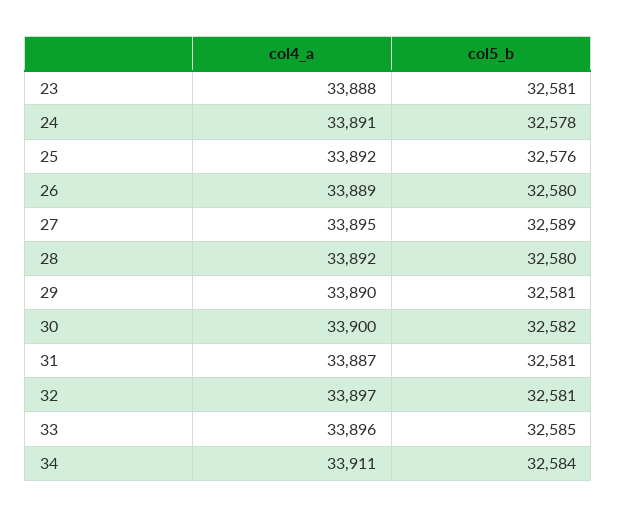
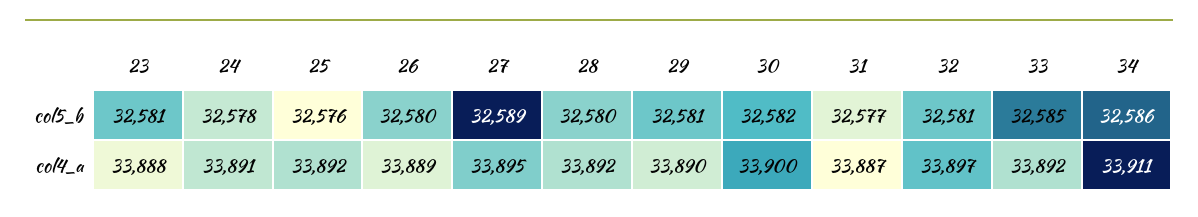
  {
    "col4_a": {
      "23": 33888,
      "24": 33891,
      "25": 33892,
      "26": 33889,
      "27": 33895,
      "28": 33892,
      "29": 33890,
      "30": 33900,
      "31": 33887,
      "32": 33897,
-     "33": 33896,
+     "33": 33892,
      "34": 33911
    },
    "col5_b": {
      "23": 32581,
      "24": 32578,
      "25": 32576,
      "26": 32580,
      "27": 32589,
      "28": 32580,
      "29": 32581,
      "30": 32582,
-     "31": 32581,
+     "31": 32577,
      "32": 32581,
      "33": 32585,
-     "34": 32584
+     "34": 32586
    }
  }

